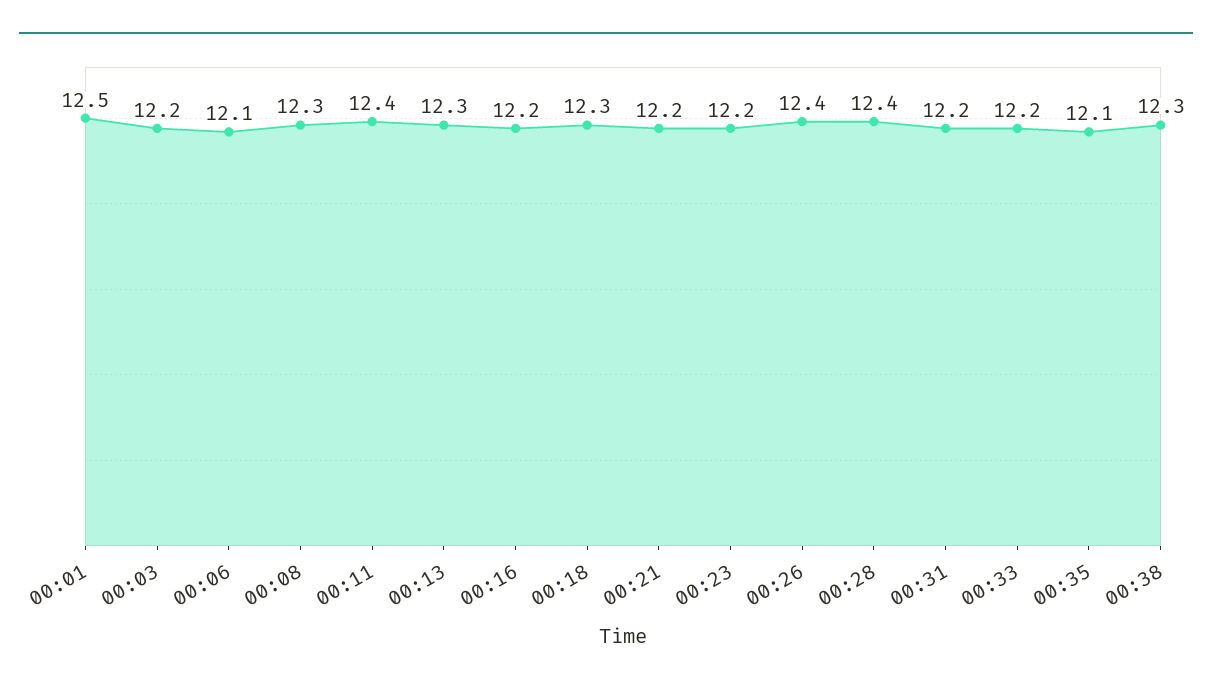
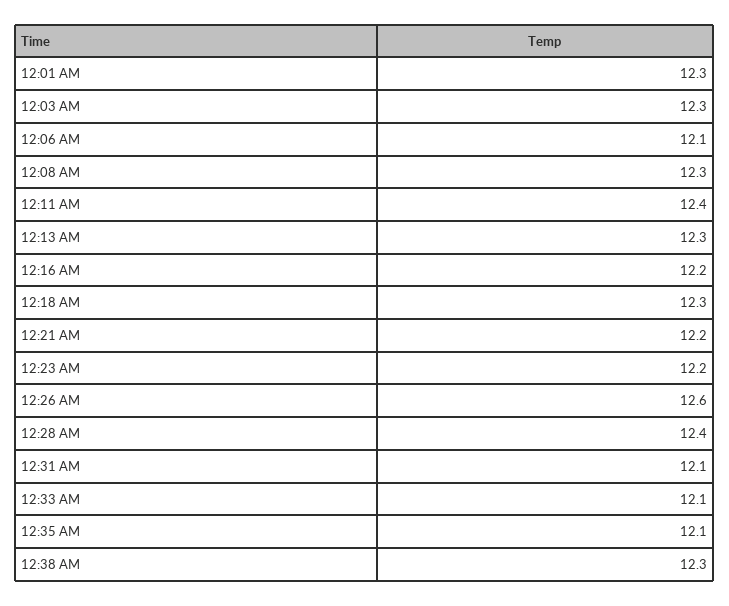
  {
-   "00:01": 12.5,
+   "00:01": 12.3,
-   "00:03": 12.2,
+   "00:03": 12.3,
    "00:06": 12.1,
    "00:08": 12.3,
    "00:11": 12.4,
    "00:13": 12.3,
    "00:16": 12.2,
    "00:18": 12.3,
    "00:21": 12.2,
    "00:23": 12.2,
-   "00:26": 12.4,
+   "00:26": 12.6,
    "00:28": 12.4,
-   "00:31": 12.2,
+   "00:31": 12.1,
-   "00:33": 12.2,
+   "00:33": 12.1,
    "00:35": 12.1,
    "00:38": 12.3
  }

